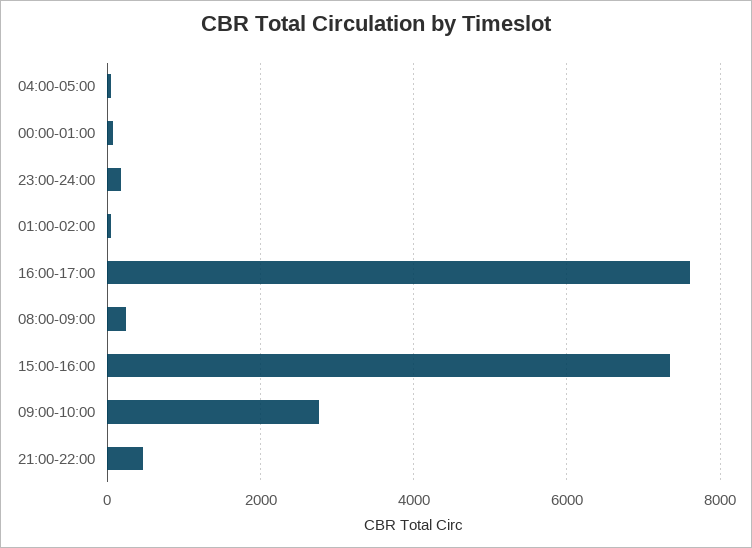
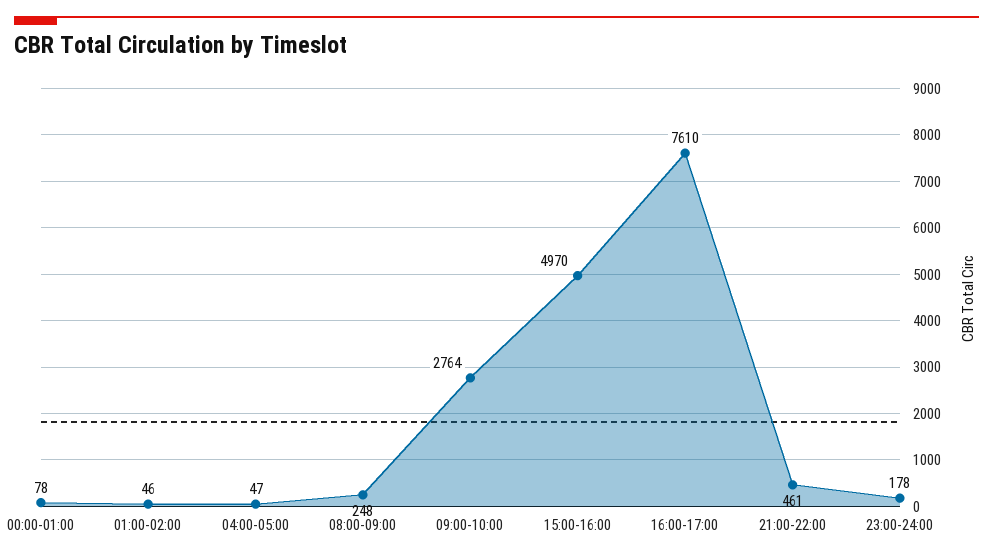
  {
    "04:00-05:00": 47,
    "00:00-01:00": 78,
    "23:00-24:00": 178,
    "01:00-02:00": 46,
    "16:00-17:00": 7610,
    "08:00-09:00": 248,
-   "15:00-16:00": 7400,
+   "15:00-16:00": 4970,
    "09:00-10:00": 2764,
    "21:00-22:00": 461
  }

